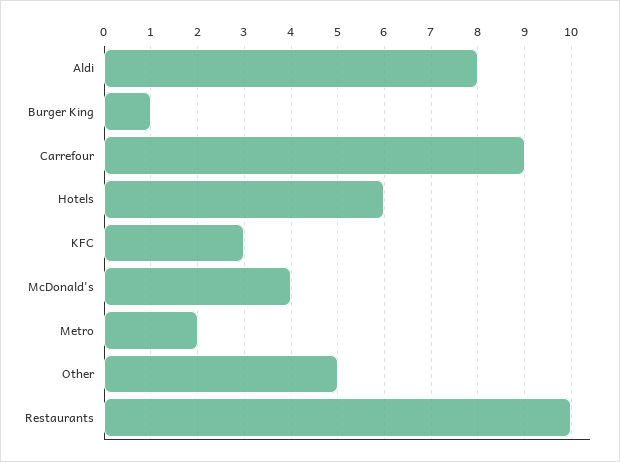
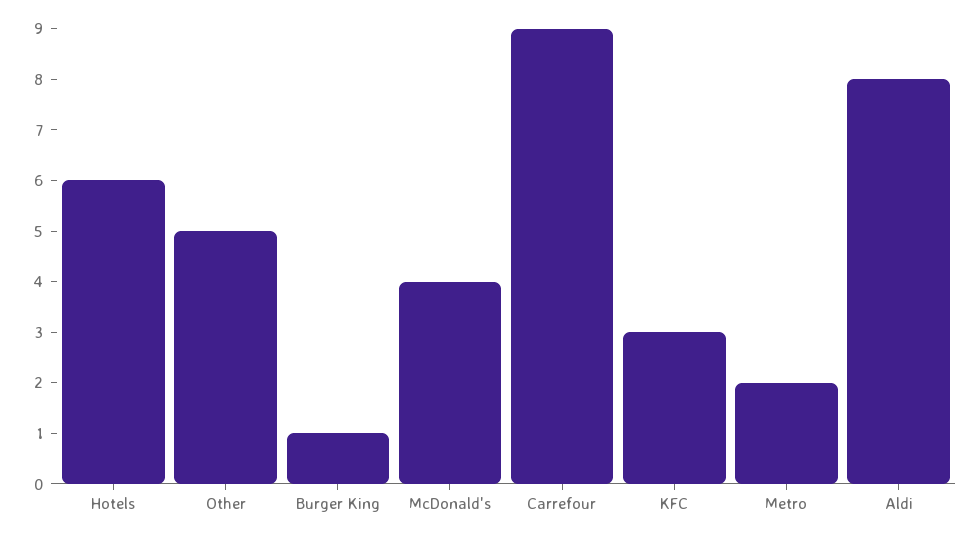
  {
    "Aldi": 8,
    "Burger King": 1,
    "Carrefour": 9,
    "Hotels": 6,
    "KFC": 3,
    "McDonald's": 4,
    "Metro": 2,
-   "Other": 5,
+   "Other": 5
-   "Restaurants": 10
  }

